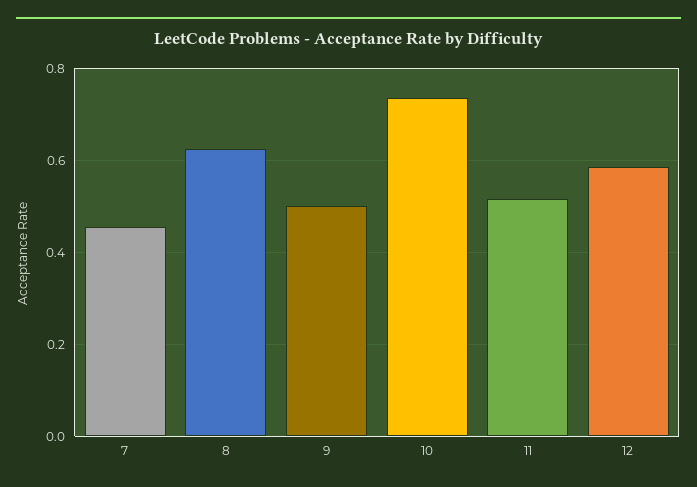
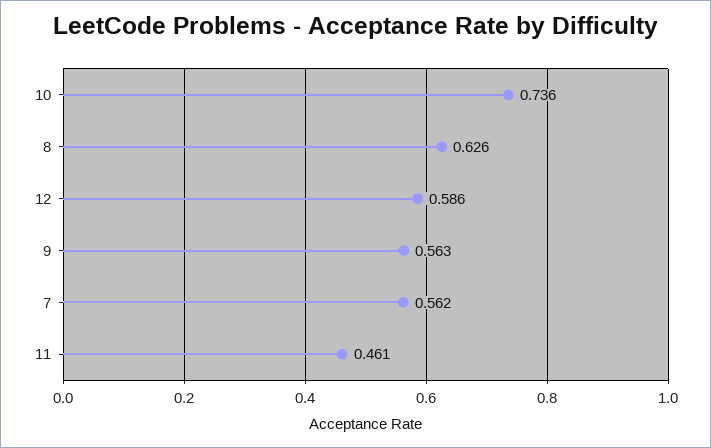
  {
-   "7": 0.46,
+   "7": 0.562,
    "8": 0.626,
-   "9": 0.5,
+   "9": 0.563,
    "10": 0.736,
-   "11": 0.52,
+   "11": 0.461,
    "12": 0.586
  }

